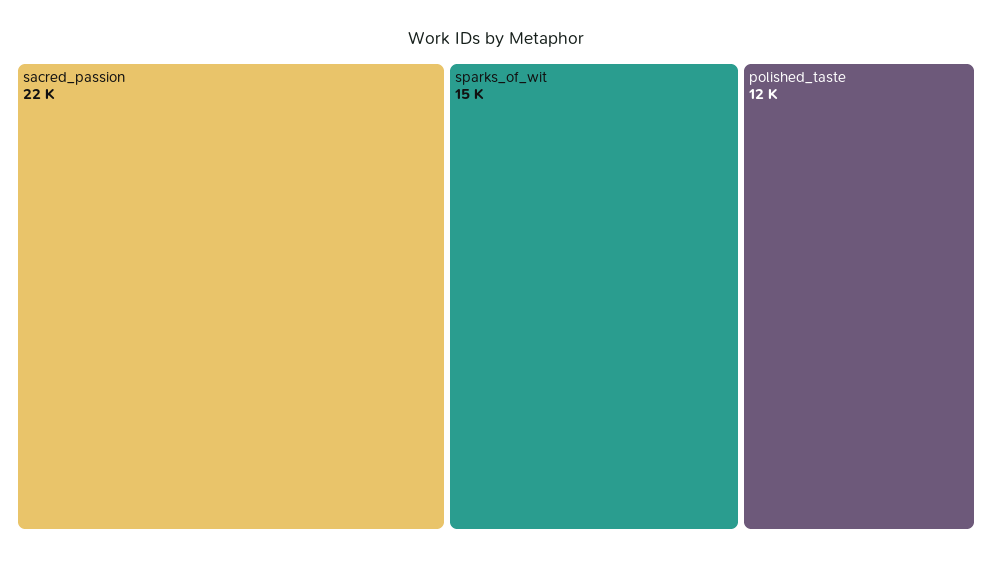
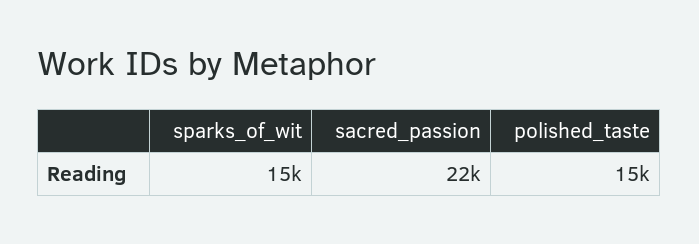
  {
    "sacred_passion": 22000,
    "sparks_of_wit": 15000,
-   "polished_taste": 12000
+   "polished_taste": 15000
  }

